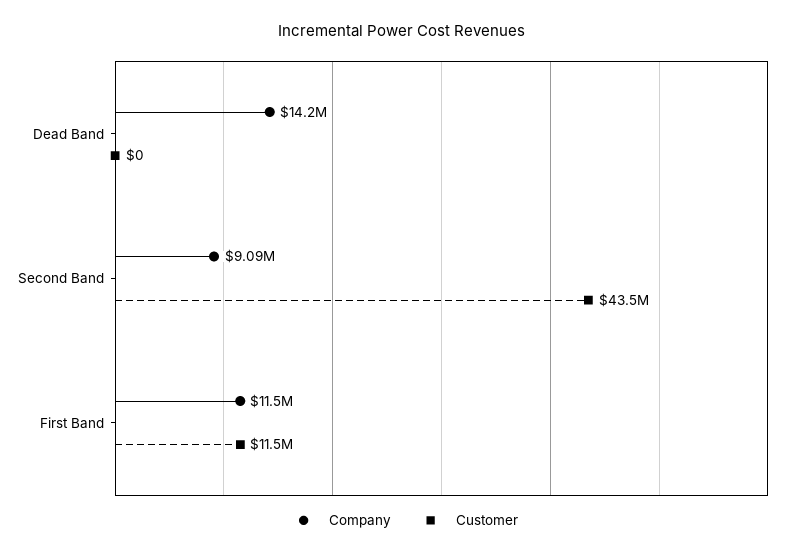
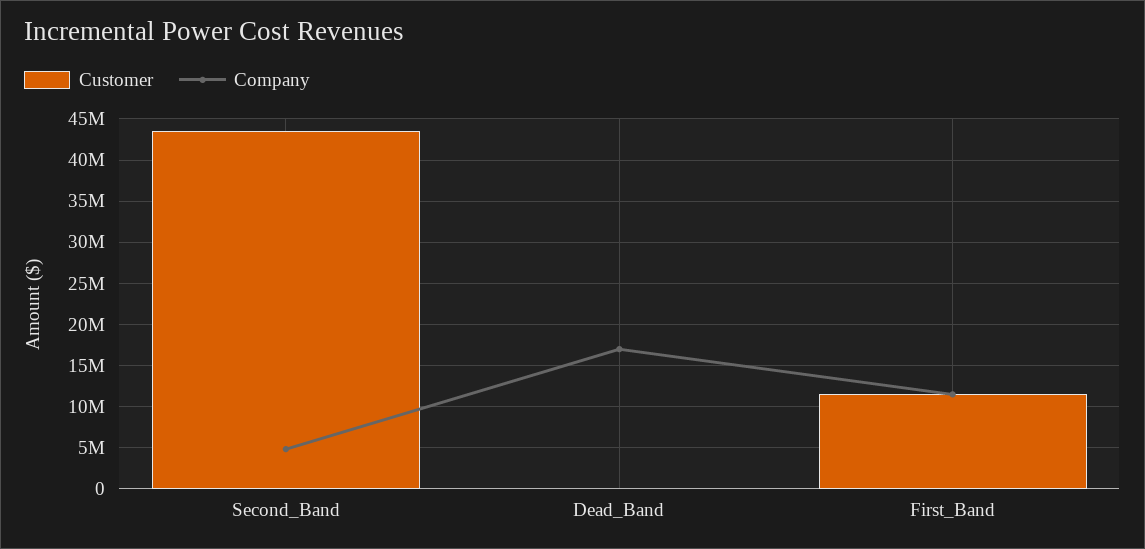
  {
    "Company": {
-     "Dead Band": 14200000,
+     "Dead Band": 17000000,
-     "Second Band": 9090000,
+     "Second Band": 5000000,
      "First Band": 11500000
    },
    "Customer": {
      "Dead Band": 0,
      "Second Band": 43500000,
      "First Band": 11500000
    }
  }

